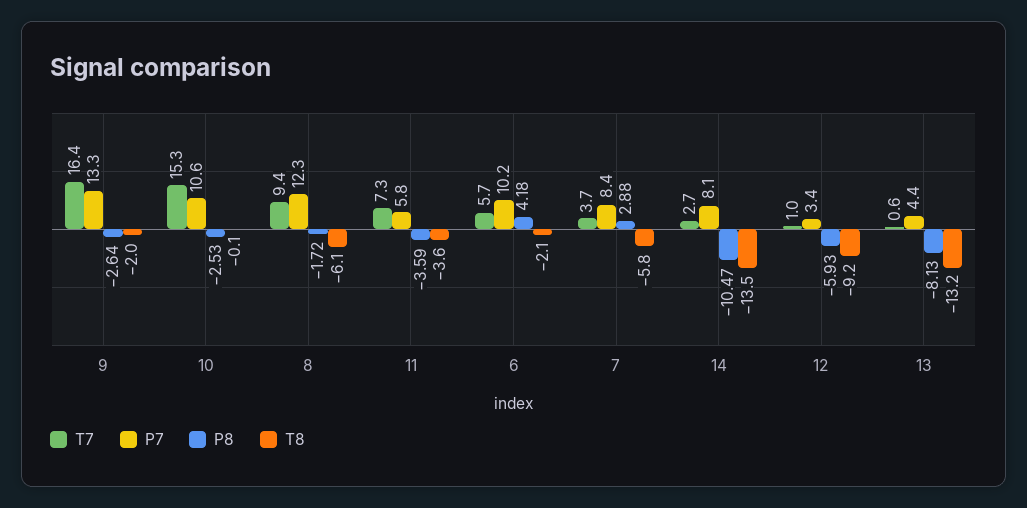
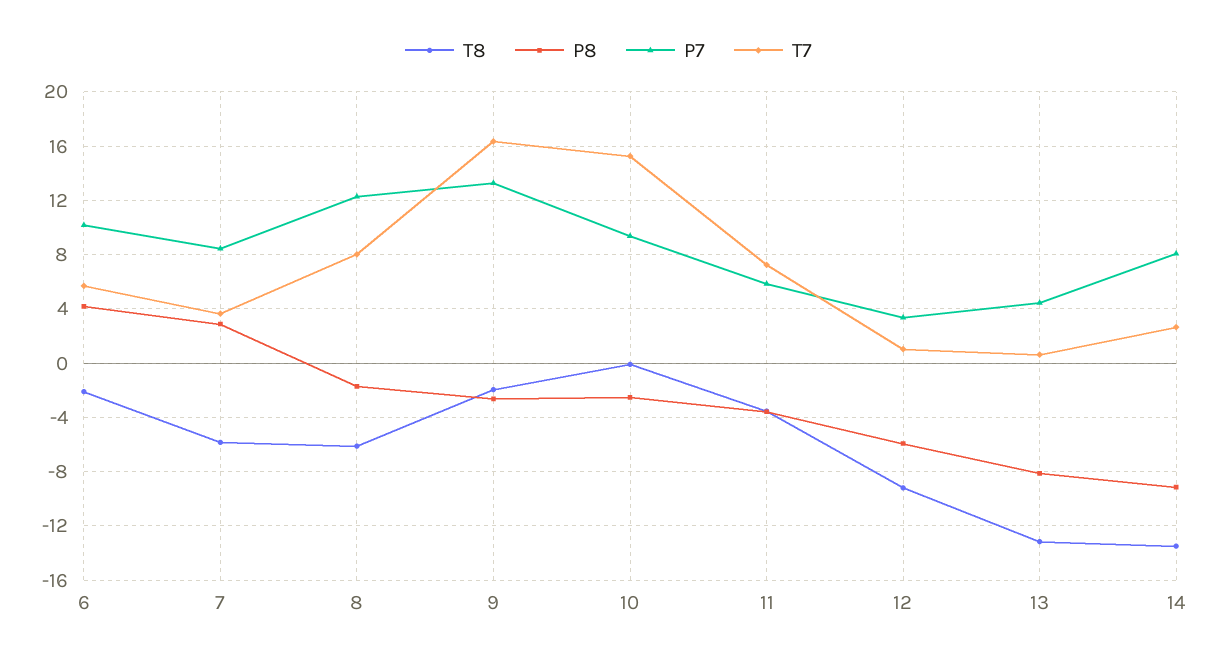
  {
    "T7": {
      "9": 16.4,
      "10": 15.3,
-     "8": 9.4,
+     "8": 8,
      "11": 7.3,
      "6": 5.7,
      "7": 3.7,
      "14": 2.7,
      "12": 1,
      "13": 0.6
    },
    "P7": {
      "9": 13.3,
-     "10": 10.6,
+     "10": 9.5,
      "8": 12.3,
      "11": 5.8,
      "6": 10.2,
      "7": 8.4,
      "14": 8.1,
      "12": 3.4,
      "13": 4.4
    },
    "P8": {
      "9": -2.64,
      "10": -2.53,
      "8": -1.72,
      "11": -3.59,
      "6": 4.18,
      "7": 2.88,
-     "14": -10.47,
+     "14": -9,
      "12": -5.93,
      "13": -8.13
    },
    "T8": {
      "9": -2,
      "10": -0.1,
      "8": -6.1,
      "11": -3.6,
      "6": -2.1,
      "7": -5.8,
      "14": -13.5,
      "12": -9.2,
      "13": -13.2
    }
  }

